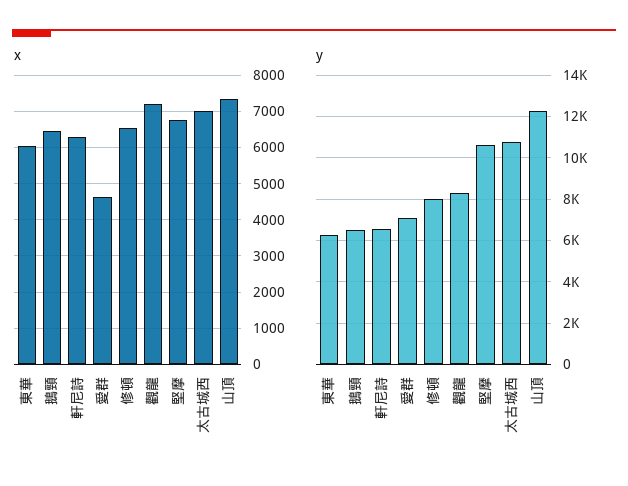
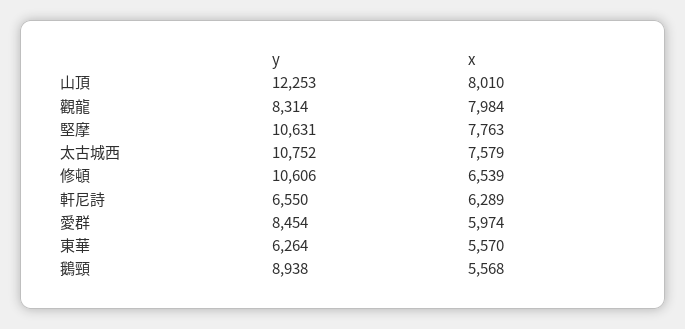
  {
    "x": {
-     "東華": 6000,
+     "東華": 5570,
-     "鵝頸": 6400,
+     "鵝頸": 5568,
      "軒尼詩": 6289,
-     "愛群": 4600,
+     "愛群": 5974,
      "修頓": 6539,
-     "觀龍": 7200,
+     "觀龍": 7984,
-     "堅摩": 6800,
+     "堅摩": 7763,
-     "太古城西": 7000,
+     "太古城西": 7579,
-     "山頂": 7400
+     "山頂": 8010
    },
    "y": {
      "東華": 6264,
-     "鵝頸": 6500,
+     "鵝頸": 8938,
      "軒尼詩": 6550,
-     "愛群": 7000,
+     "愛群": 8454,
-     "修頓": 8000,
+     "修頓": 10606,
      "觀龍": 8314,
      "堅摩": 10631,
      "太古城西": 10752,
      "山頂": 12253
    }
  }

